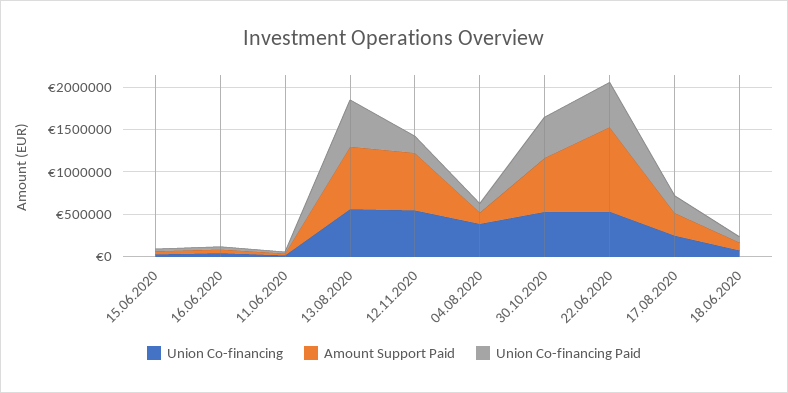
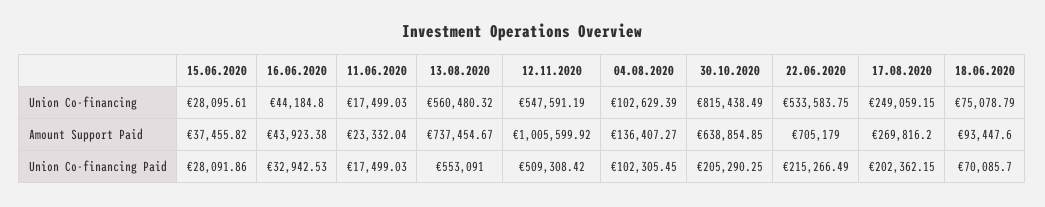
  {
    "Union Co-financing": {
      "15.06.2020": 28095.61,
      "16.06.2020": 44184.8,
      "11.06.2020": 17499.03,
      "13.08.2020": 560480.32,
      "12.11.2020": 547591.19,
-     "04.08.2020": 400000,
+     "04.08.2020": 102629.39,
-     "30.10.2020": 500000,
+     "30.10.2020": 815438.49,
      "22.06.2020": 533583.75,
      "17.08.2020": 249059.15,
      "18.06.2020": 75078.79
    },
    "Amount Support Paid": {
      "15.06.2020": 37455.82,
      "16.06.2020": 43923.38,
      "11.06.2020": 23332.04,
      "13.08.2020": 737454.67,
-     "12.11.2020": 700000,
+     "12.11.2020": 1005599.92,
      "04.08.2020": 136407.27,
      "30.10.2020": 638854.85,
-     "22.06.2020": 1000000,
+     "22.06.2020": 705179,
      "17.08.2020": 269816.2,
      "18.06.2020": 93447.6
    },
    "Union Co-financing Paid": {
      "15.06.2020": 28091.86,
      "16.06.2020": 32942.53,
      "11.06.2020": 17499.03,
      "13.08.2020": 553091,
-     "12.11.2020": 200000,
+     "12.11.2020": 509308.42,
      "04.08.2020": 102305.45,
-     "30.10.2020": 500000,
+     "30.10.2020": 205290.25,
-     "22.06.2020": 500000,
+     "22.06.2020": 215266.49,
      "17.08.2020": 202362.15,
      "18.06.2020": 70085.7
    }
  }

